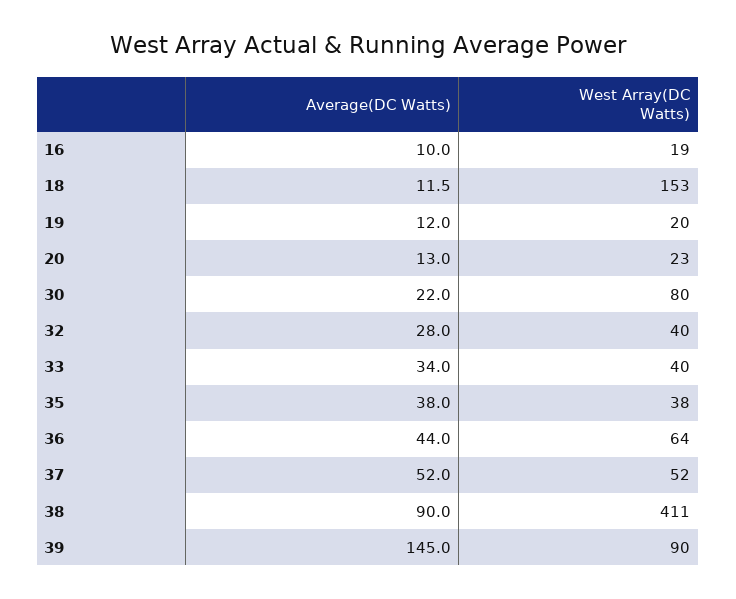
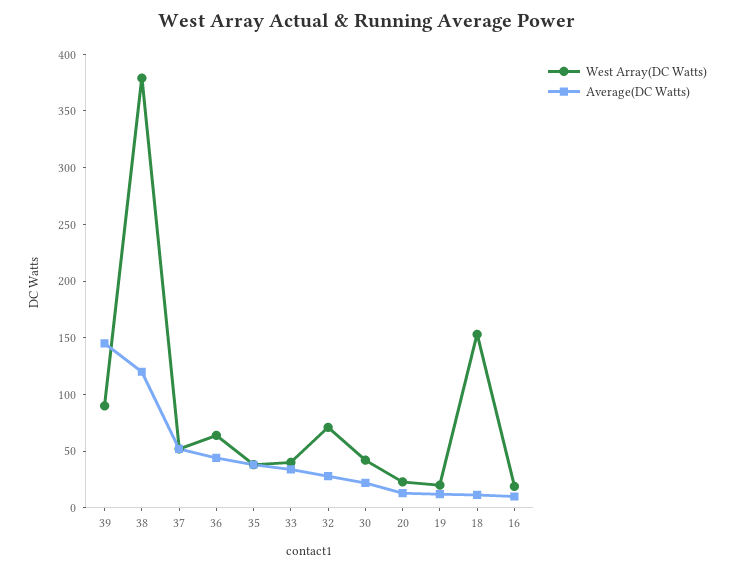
  {
    "Average(DC Watts)": {
      "16": 10,
      "18": 11.5,
      "19": 12,
      "20": 13,
      "30": 22,
      "32": 28,
      "33": 34,
      "35": 38,
      "36": 44,
      "37": 52,
-     "38": 90,
+     "38": 120,
      "39": 145
    },
    "West Array(DC Watts)": {
      "16": 19,
      "18": 153,
      "19": 20,
      "20": 23,
-     "30": 80,
+     "30": 40,
-     "32": 40,
+     "32": 70,
      "33": 40,
      "35": 38,
      "36": 64,
      "37": 52,
-     "38": 411,
+     "38": 380,
      "39": 90
    }
  }

